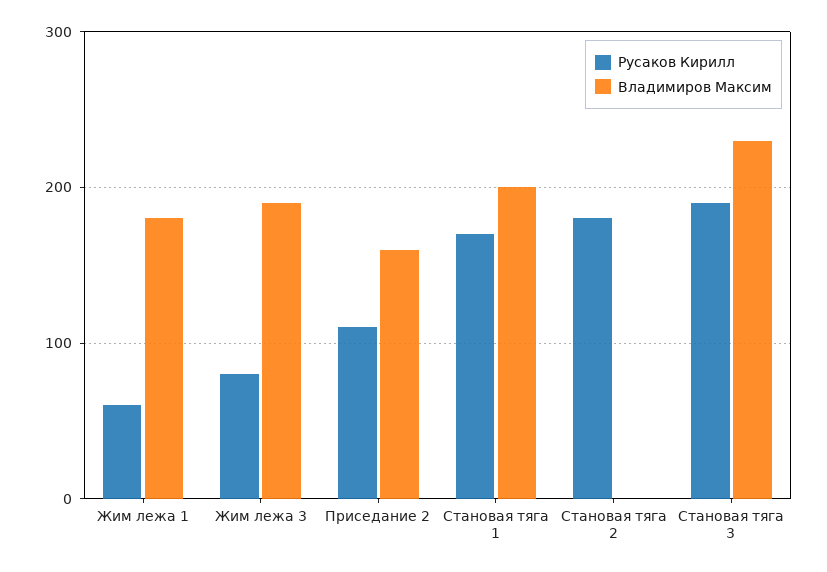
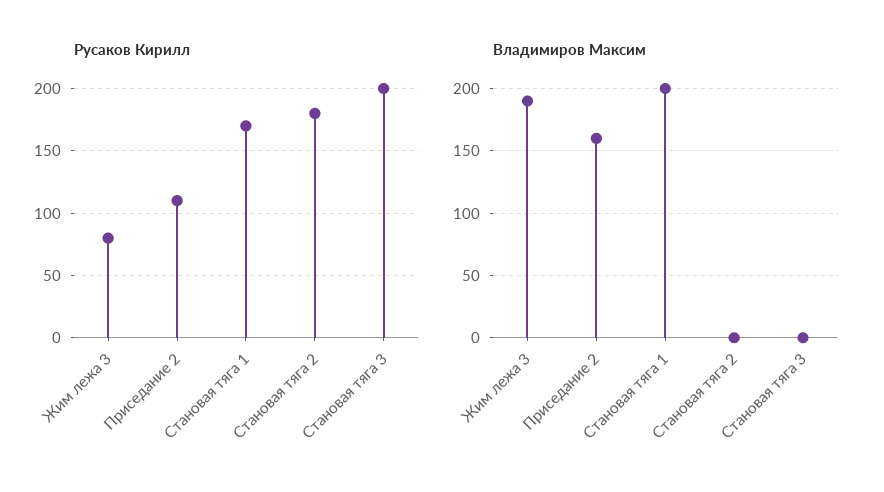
  {
    "Русаков Кирилл": {
-     "Жим лежа 1": 60,
      "Жим лежа 3": 80,
      "Приседание 2": 110,
      "Становая тяга 1": 170,
      "Становая тяга 2": 180,
-     "Становая тяга 3": 190
+     "Становая тяга 3": 200
    },
    "Владимиров Максим": {
-     "Жим лежа 1": 180,
      "Жим лежа 3": 190,
      "Приседание 2": 160,
      "Становая тяга 1": 200,
      "Становая тяга 2": 0,
-     "Становая тяга 3": 230
+     "Становая тяга 3": 0
    }
  }

